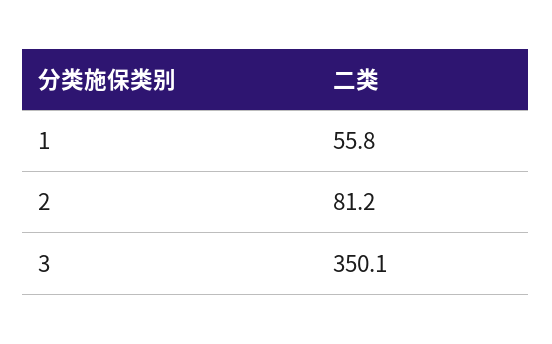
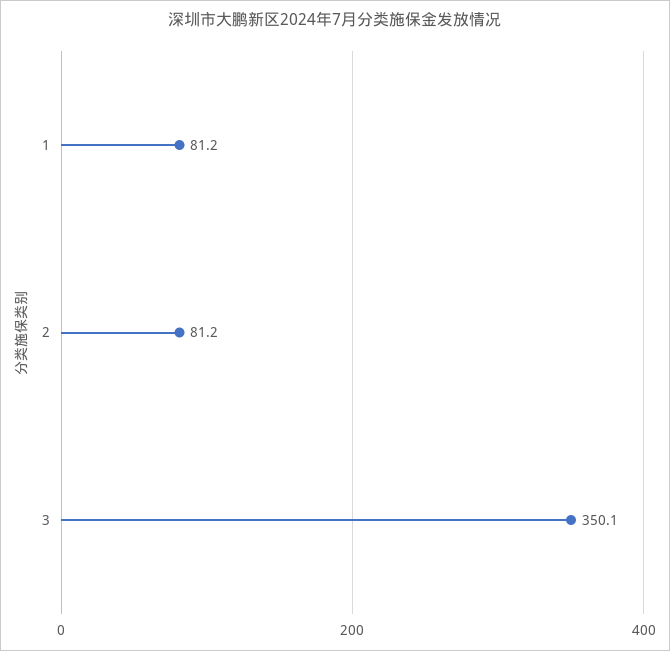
  {
-   "1": 55.8,
+   "1": 81.2,
    "2": 81.2,
    "3": 350.1
  }

